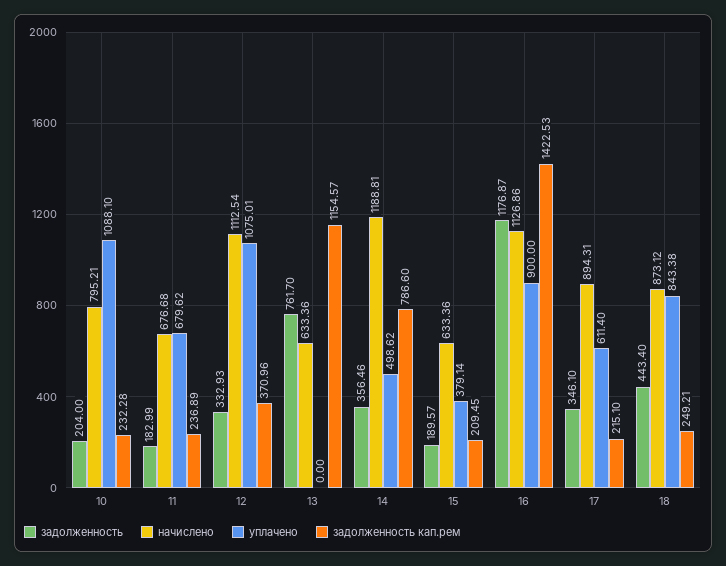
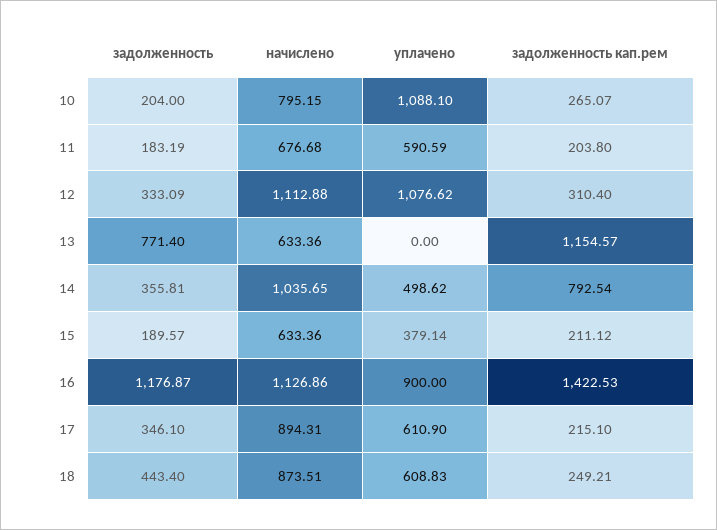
  {
    "задолженность": {
      "10": 204,
-     "11": 182.99,
+     "11": 183.19,
-     "12": 332.93,
+     "12": 333.09,
-     "13": 761.7,
+     "13": 771.4,
-     "14": 356.46,
+     "14": 355.81,
      "15": 189.57,
      "16": 1176.87,
      "17": 346.1,
      "18": 443.4
    },
    "начислено": {
-     "10": 795.21,
+     "10": 795.15,
      "11": 676.68,
-     "12": 1112.54,
+     "12": 1112.88,
      "13": 633.36,
-     "14": 1188.81,
+     "14": 1035.65,
      "15": 633.36,
      "16": 1126.86,
      "17": 894.31,
-     "18": 873.12
+     "18": 873.51
    },
    "уплачено": {
      "10": 1088.1,
-     "11": 679.62,
+     "11": 590.59,
-     "12": 1075.01,
+     "12": 1076.62,
      "13": 0,
      "14": 498.62,
      "15": 379.14,
      "16": 900,
-     "17": 611.4,
+     "17": 610.9,
-     "18": 843.38
+     "18": 608.83
    },
    "задолженность кап.рем": {
-     "10": 232.28,
+     "10": 265.07,
-     "11": 236.89,
+     "11": 203.8,
-     "12": 370.96,
+     "12": 310.4,
      "13": 1154.57,
-     "14": 786.6,
+     "14": 792.54,
-     "15": 209.45,
+     "15": 211.12,
      "16": 1422.53,
      "17": 215.1,
      "18": 249.21
    }
  }

